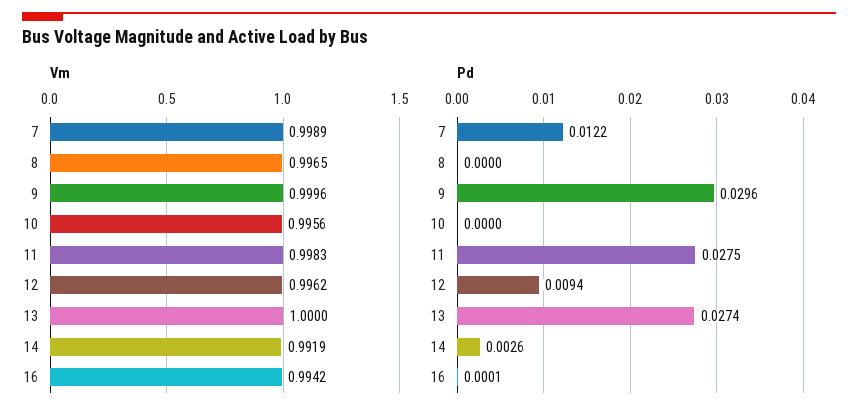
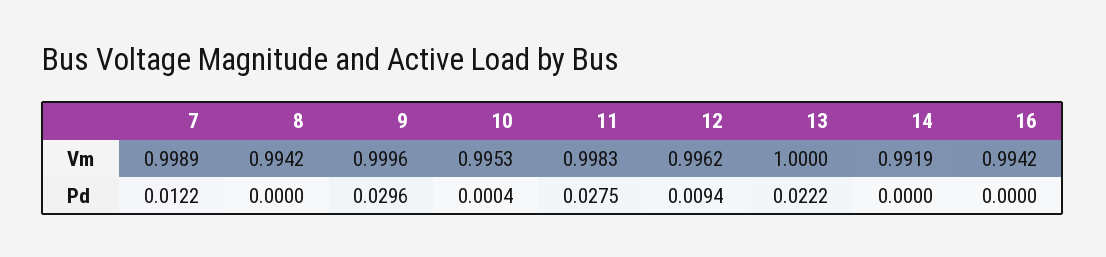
  {
    "Vm": {
      "7": 0.9989,
-     "8": 0.9965,
+     "8": 0.9942,
      "9": 0.9996,
-     "10": 0.9956,
+     "10": 0.9953,
      "11": 0.9983,
      "12": 0.9962,
      "13": 1,
      "14": 0.9919,
      "16": 0.9942
    },
    "Pd": {
      "7": 0.0122,
      "8": 0,
      "9": 0.0296,
-     "10": 0,
+     "10": 0.0004,
      "11": 0.0275,
      "12": 0.0094,
-     "13": 0.0274,
+     "13": 0.0222,
-     "14": 0.0026,
+     "14": 0,
-     "16": 0.0001
+     "16": 0
    }
  }

